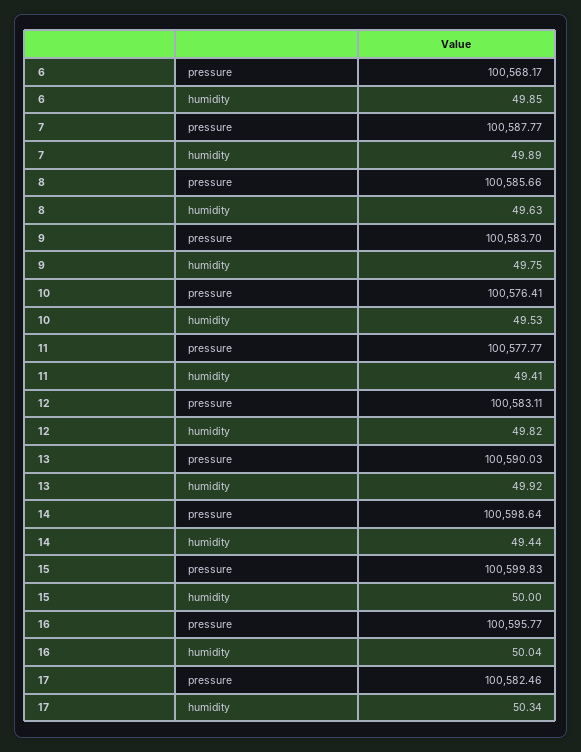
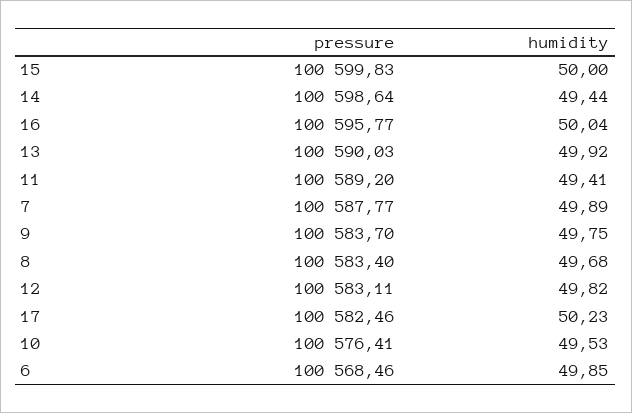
  {
    "6": {
-     "pressure": 100568.17,
+     "pressure": 100568.46,
      "humidity": 49.85
    },
    "7": {
      "pressure": 100587.77,
      "humidity": 49.89
    },
    "8": {
-     "pressure": 100585.66,
+     "pressure": 100583.4,
-     "humidity": 49.63
+     "humidity": 49.68
    },
    "9": {
      "pressure": 100583.7,
      "humidity": 49.75
    },
    "10": {
      "pressure": 100576.41,
      "humidity": 49.53
    },
    "11": {
-     "pressure": 100577.77,
+     "pressure": 100589.2,
      "humidity": 49.41
    },
    "12": {
      "pressure": 100583.11,
      "humidity": 49.82
    },
    "13": {
      "pressure": 100590.03,
      "humidity": 49.92
    },
    "14": {
      "pressure": 100598.64,
      "humidity": 49.44
    },
    "15": {
      "pressure": 100599.83,
      "humidity": 50
    },
    "16": {
      "pressure": 100595.77,
      "humidity": 50.04
    },
    "17": {
      "pressure": 100582.46,
-     "humidity": 50.34
+     "humidity": 50.23
    }
  }

